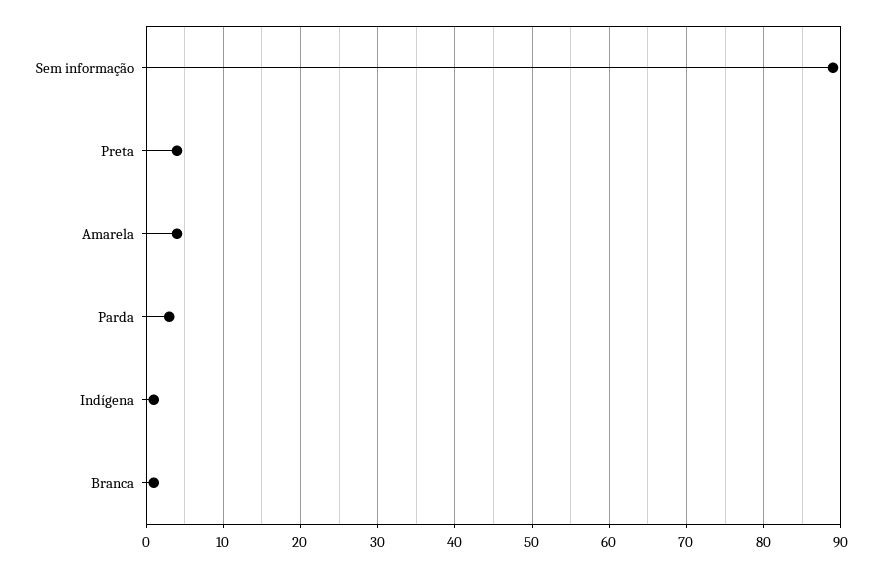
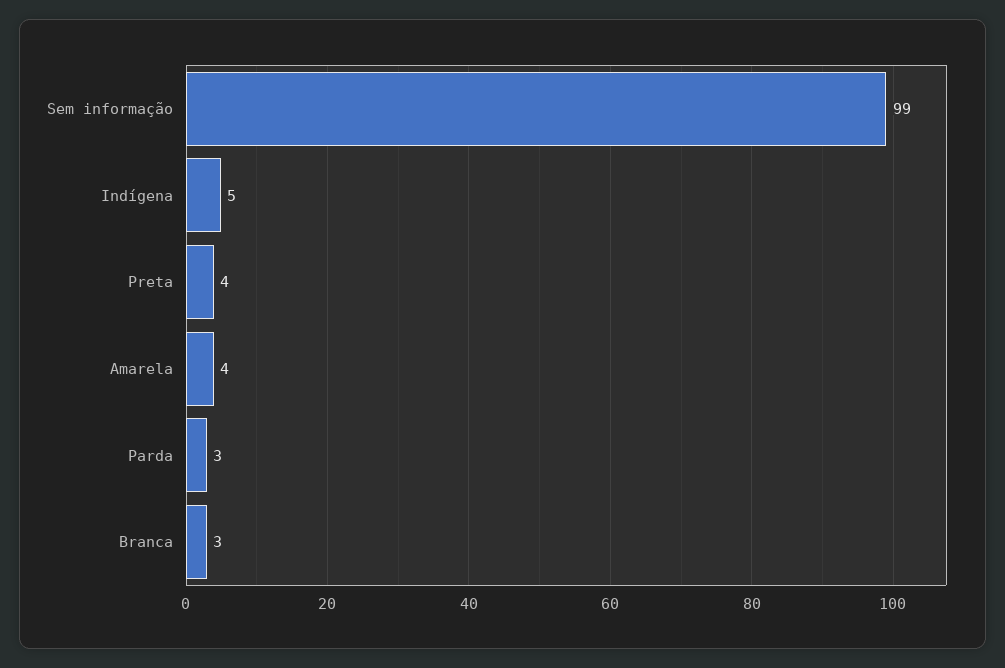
  {
-   "Sem informação": 89,
+   "Sem informação": 99,
    "Preta": 4,
    "Amarela": 4,
    "Parda": 3,
-   "Indígena": 1,
+   "Indígena": 5,
-   "Branca": 1
+   "Branca": 3
  }

